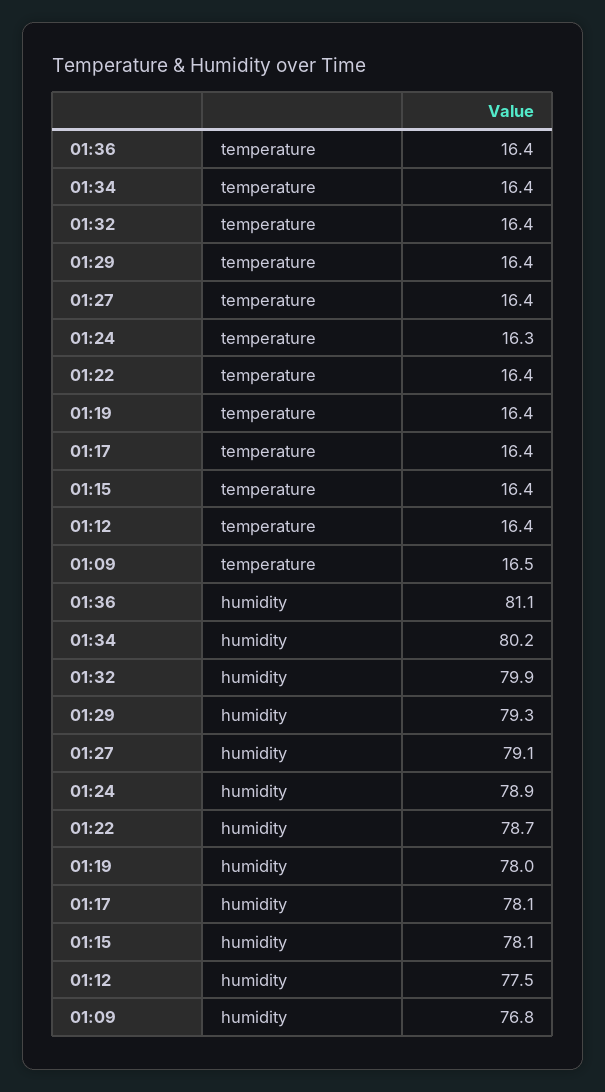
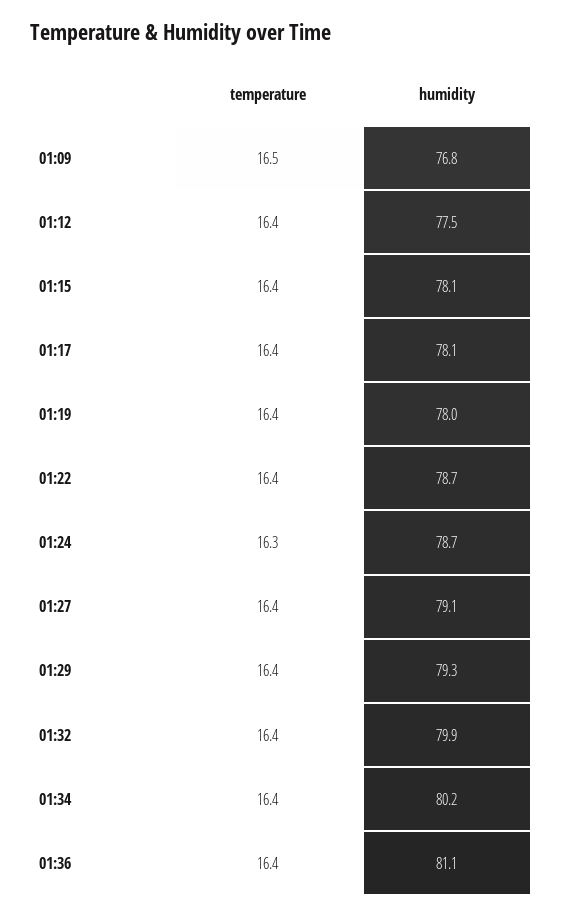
  {
    "01:36": {
      "temperature": 16.4,
      "humidity": 81.1
    },
    "01:34": {
      "temperature": 16.4,
      "humidity": 80.2
    },
    "01:32": {
      "temperature": 16.4,
      "humidity": 79.9
    },
    "01:29": {
      "temperature": 16.4,
      "humidity": 79.3
    },
    "01:27": {
      "temperature": 16.4,
      "humidity": 79.1
    },
    "01:24": {
      "temperature": 16.3,
-     "humidity": 78.9
+     "humidity": 78.7
    },
    "01:22": {
      "temperature": 16.4,
      "humidity": 78.7
    },
    "01:19": {
      "temperature": 16.4,
      "humidity": 78
    },
    "01:17": {
      "temperature": 16.4,
      "humidity": 78.1
    },
    "01:15": {
      "temperature": 16.4,
      "humidity": 78.1
    },
    "01:12": {
      "temperature": 16.4,
      "humidity": 77.5
    },
    "01:09": {
      "temperature": 16.5,
      "humidity": 76.8
    }
  }

